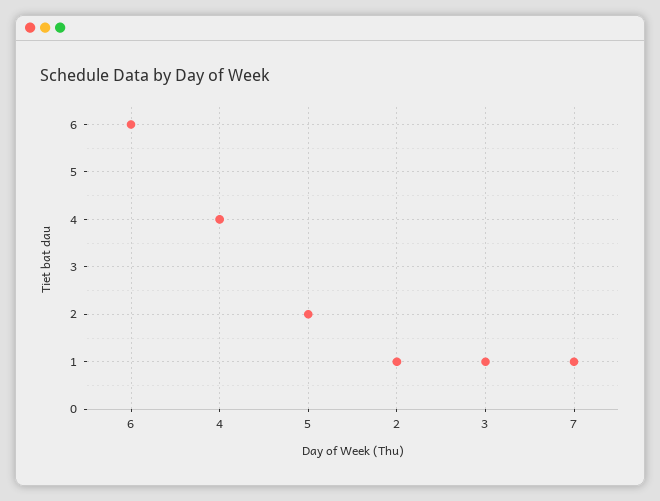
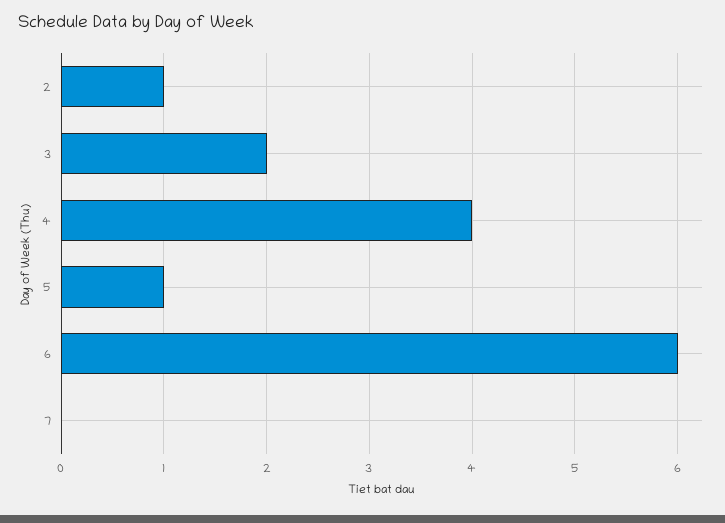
  {
    "6": 6,
    "4": 4,
-   "5": 2,
+   "5": 1,
    "2": 1,
-   "3": 1,
+   "3": 2,
-   "7": 1
+   "7": 0
  }

